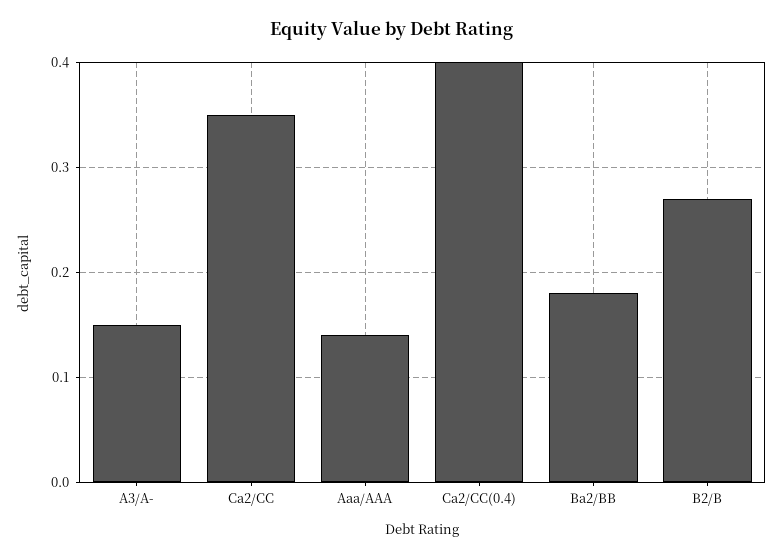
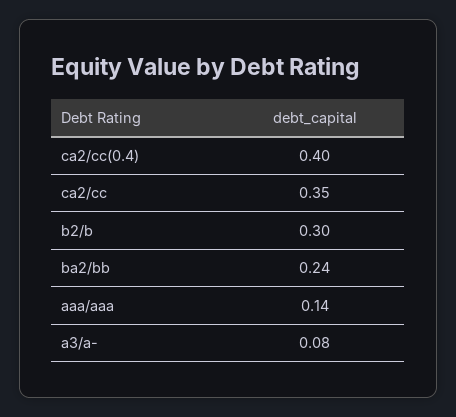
  {
-   "A3/A-": 0.15,
+   "A3/A-": 0.08,
    "Ca2/CC": 0.35,
    "Aaa/AAA": 0.14,
    "Ca2/CC(0.4)": 0.4,
-   "Ba2/BB": 0.18,
+   "Ba2/BB": 0.24,
-   "B2/B": 0.27
+   "B2/B": 0.3
  }

